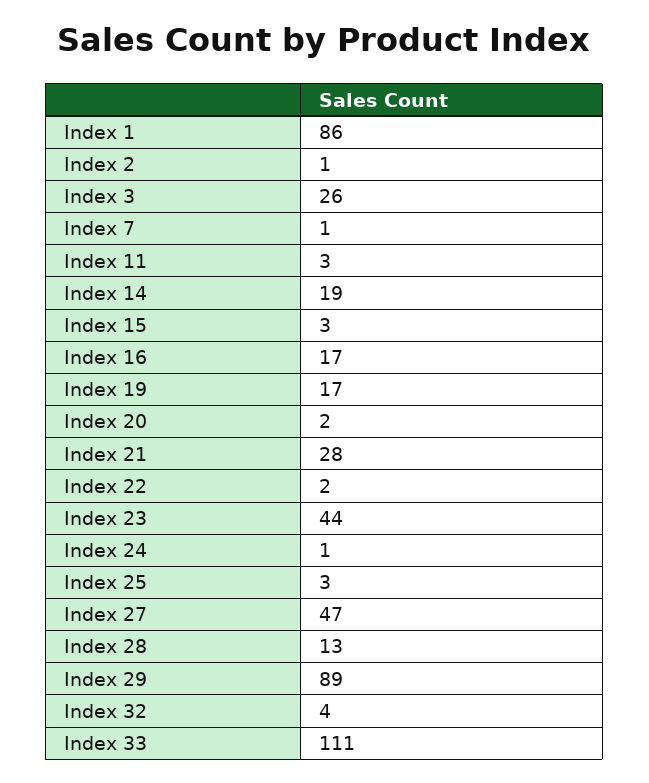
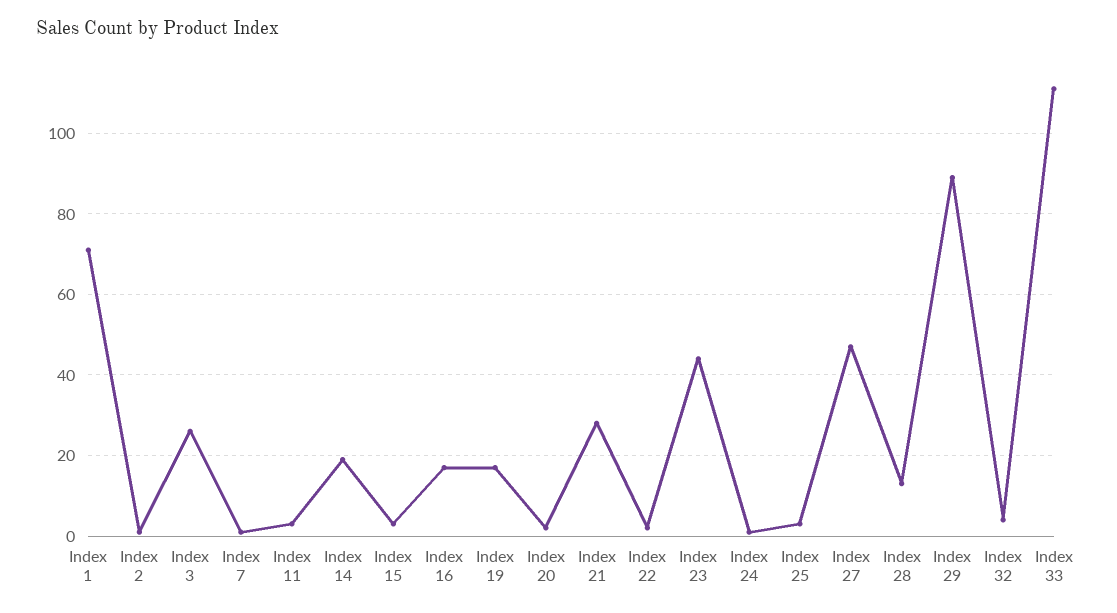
  {
-   "Index 1": 86,
+   "Index 1": 70,
    "Index 2": 1,
    "Index 3": 26,
    "Index 7": 1,
    "Index 11": 3,
    "Index 14": 19,
    "Index 15": 3,
    "Index 16": 17,
    "Index 19": 17,
    "Index 20": 2,
    "Index 21": 28,
    "Index 22": 2,
    "Index 23": 44,
    "Index 24": 1,
    "Index 25": 3,
    "Index 27": 47,
    "Index 28": 13,
    "Index 29": 89,
    "Index 32": 4,
    "Index 33": 111
  }

